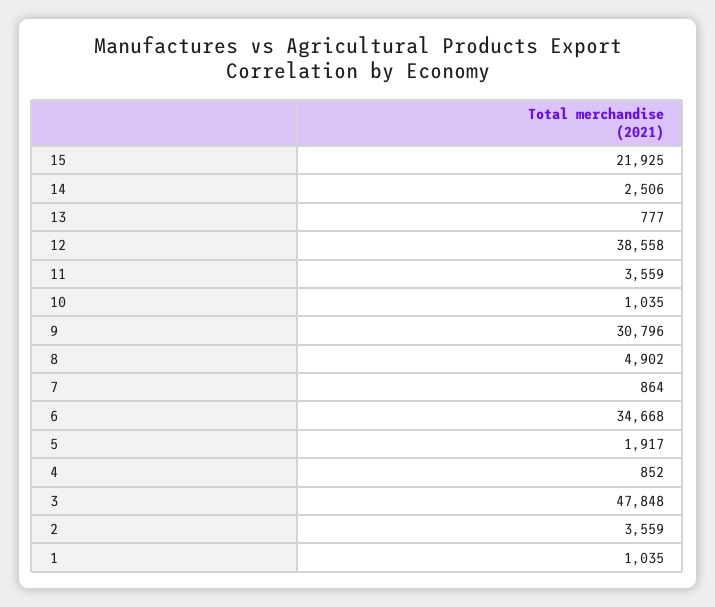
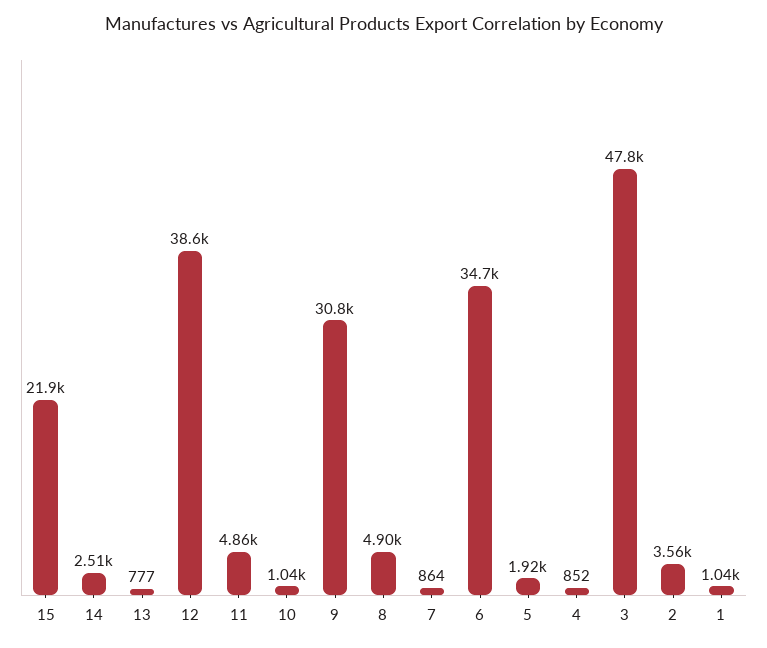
  {
    "15": 21925,
    "14": 2506,
    "13": 777,
    "12": 38558,
-   "11": 3559,
+   "11": 4860,
    "10": 1035,
    "9": 30796,
    "8": 4902,
    "7": 864,
    "6": 34668,
    "5": 1917,
    "4": 852,
    "3": 47848,
    "2": 3559,
    "1": 1035
  }

